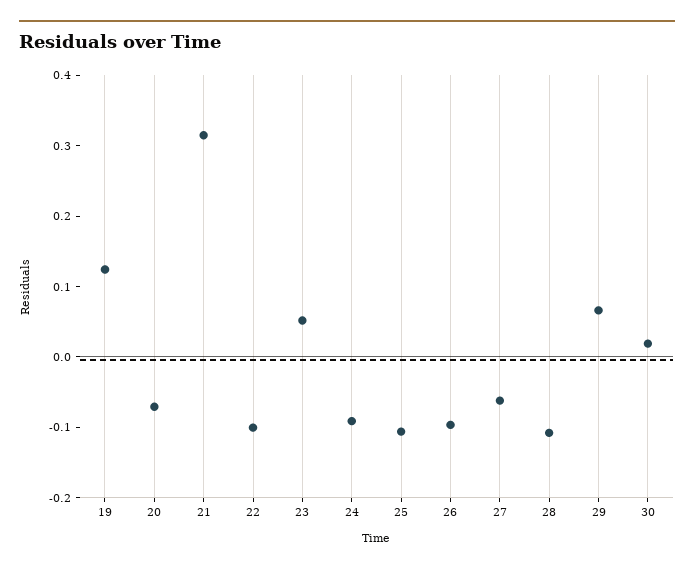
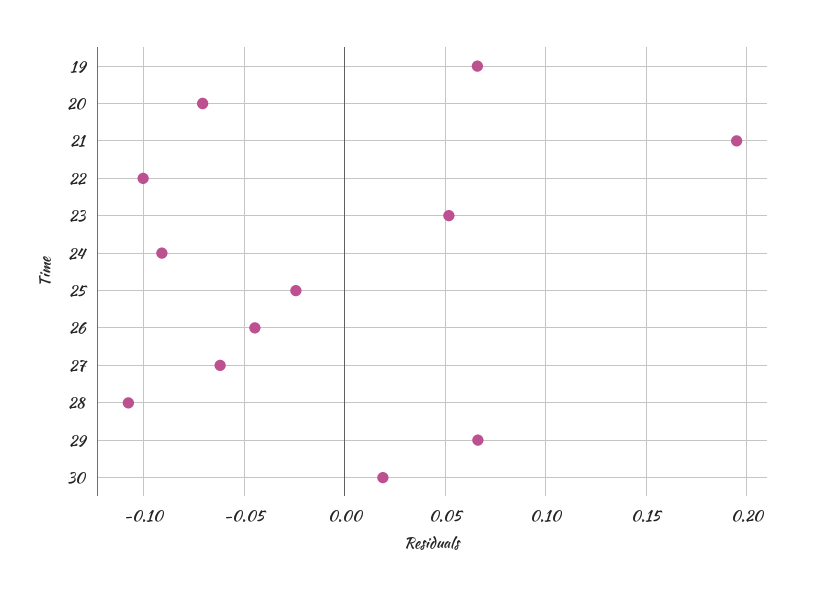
  {
-   "19": 0.12,
+   "19": 0.065,
    "20": -0.07,
-   "21": 0.32,
+   "21": 0.195,
    "22": -0.1,
    "23": 0.05,
    "24": -0.09,
-   "25": -0.1,
+   "25": -0.025,
-   "26": -0.1,
+   "26": -0.045,
    "27": -0.06,
    "28": -0.11,
    "29": 0.065,
    "30": 0.02
  }

